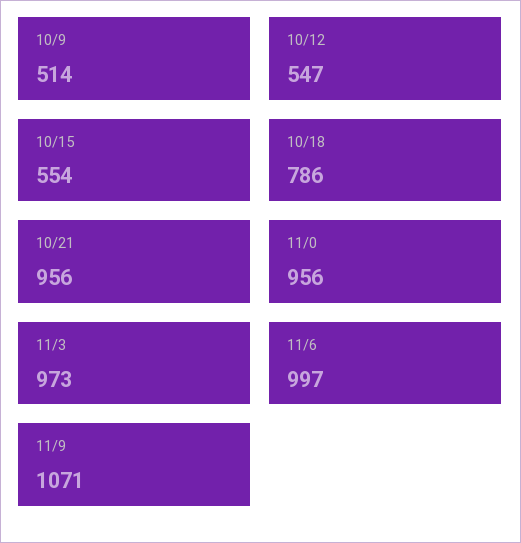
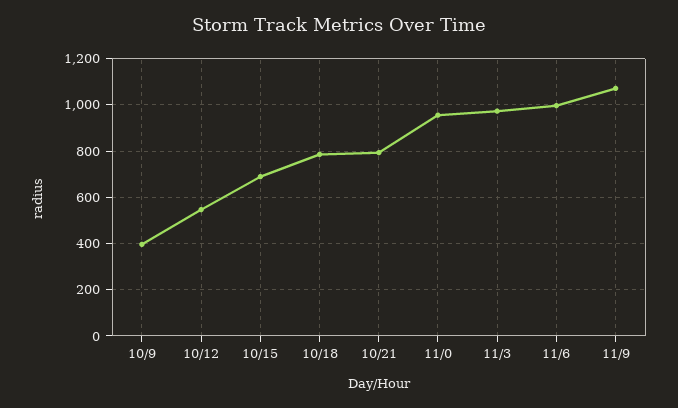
  {
-   "10/9": 514,
+   "10/9": 400,
    "10/12": 547,
-   "10/15": 554,
+   "10/15": 700,
    "10/18": 786,
-   "10/21": 956,
+   "10/21": 800,
    "11/0": 956,
    "11/3": 973,
    "11/6": 997,
    "11/9": 1071
  }

